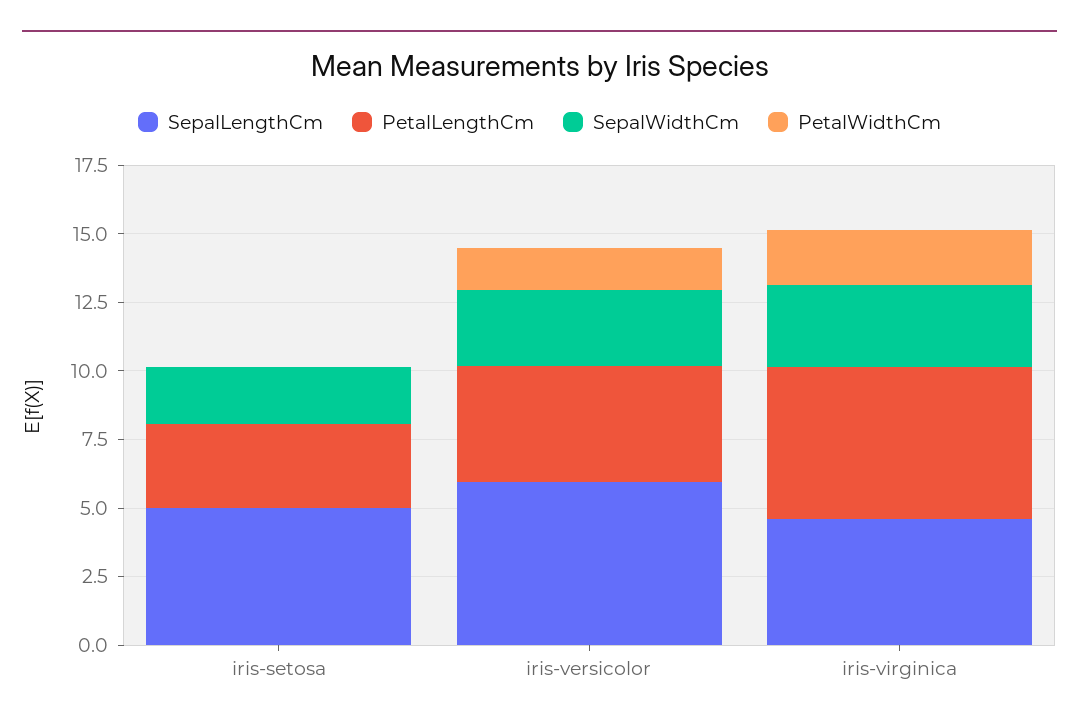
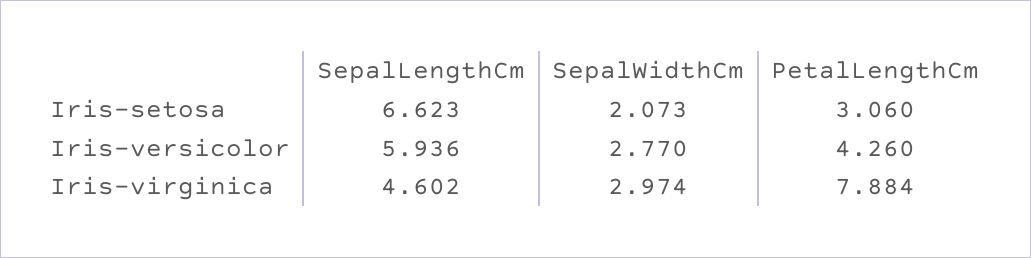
  {
    "SepalLengthCm": {
-     "iris-setosa": 5,
+     "iris-setosa": 6.623,
      "iris-versicolor": 5.936,
      "iris-virginica": 4.602
    },
    "PetalLengthCm": {
      "iris-setosa": 3.06,
      "iris-versicolor": 4.26,
-     "iris-virginica": 5.5
+     "iris-virginica": 7.884
    },
    "SepalWidthCm": {
      "iris-setosa": 2.073,
      "iris-versicolor": 2.77,
      "iris-virginica": 2.974
-   },
+   }
-   "PetalWidthCm": {
-     "iris-setosa": 0,
-     "iris-versicolor": 1.5,
-     "iris-virginica": 2
-   }
  }

